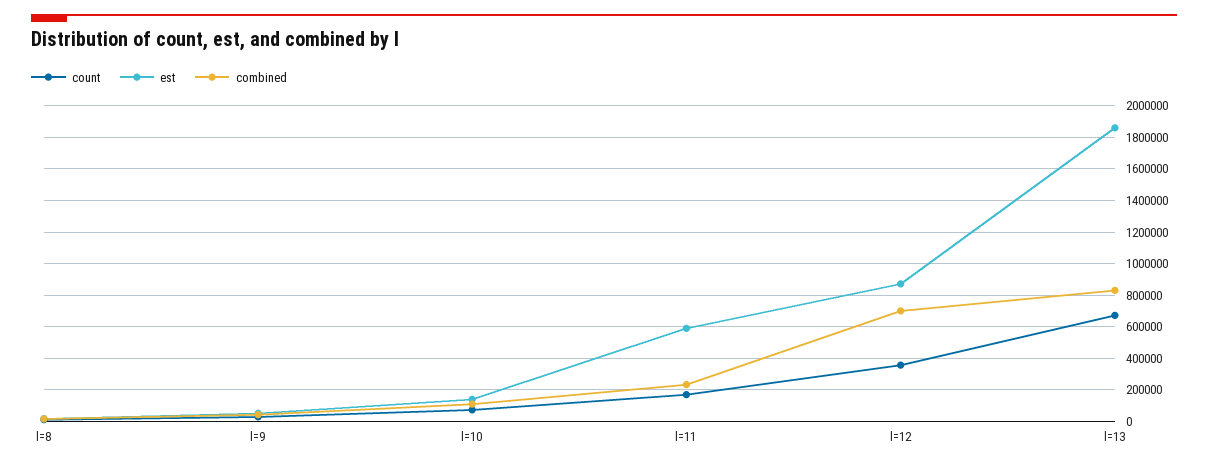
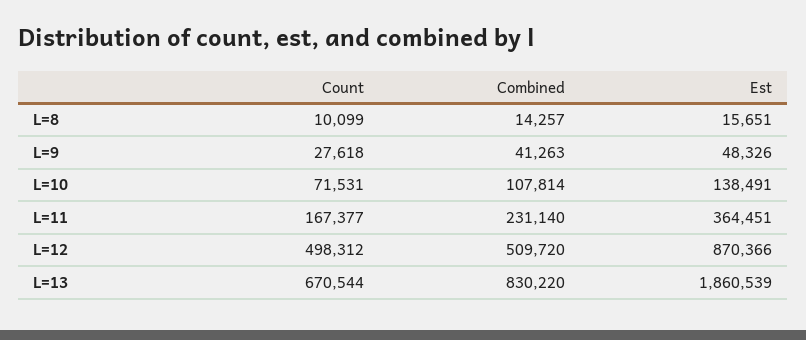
  {
    "count": {
      "l=8": 10099,
      "l=9": 27618,
      "l=10": 71531,
      "l=11": 167377,
-     "l=12": 350000,
+     "l=12": 498312,
      "l=13": 670544
    },
    "est": {
      "l=8": 15651,
      "l=9": 48326,
      "l=10": 138491,
-     "l=11": 600000,
+     "l=11": 364451,
      "l=12": 870366,
      "l=13": 1860539
    },
    "combined": {
      "l=8": 14257,
      "l=9": 41263,
      "l=10": 107814,
      "l=11": 231140,
-     "l=12": 700000,
+     "l=12": 509720,
      "l=13": 830220
    }
  }

